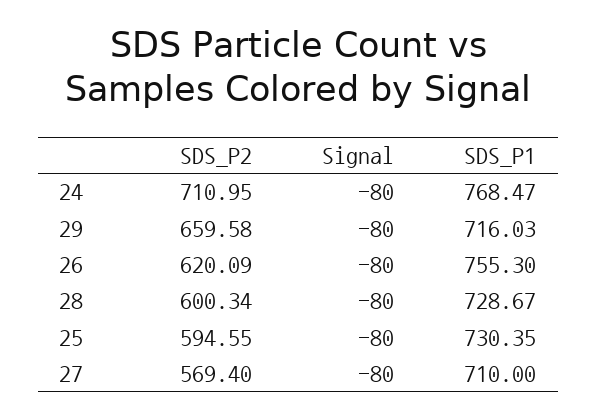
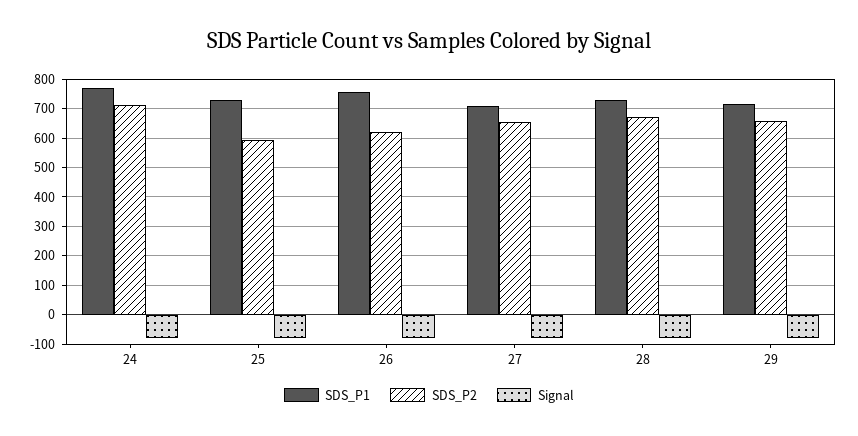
  {
    "SDS_P2": {
      "24": 710.95,
      "29": 659.58,
      "26": 620.09,
-     "28": 600.34,
+     "28": 675,
      "25": 594.55,
-     "27": 569.4
+     "27": 650
    },
    "Signal": {
      "24": -80,
      "29": -80,
      "26": -80,
      "28": -80,
      "25": -80,
      "27": -80
    },
    "SDS_P1": {
      "24": 768.47,
      "29": 716.03,
      "26": 755.3,
      "28": 728.67,
      "25": 730.35,
      "27": 710
    }
  }

